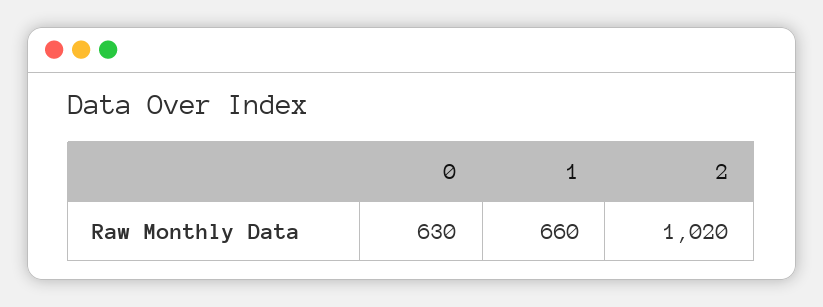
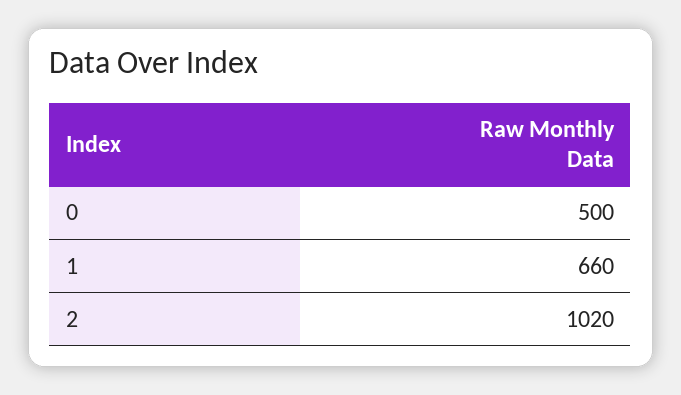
  {
-   "0": 630,
+   "0": 500,
    "1": 660,
    "2": 1020
  }

